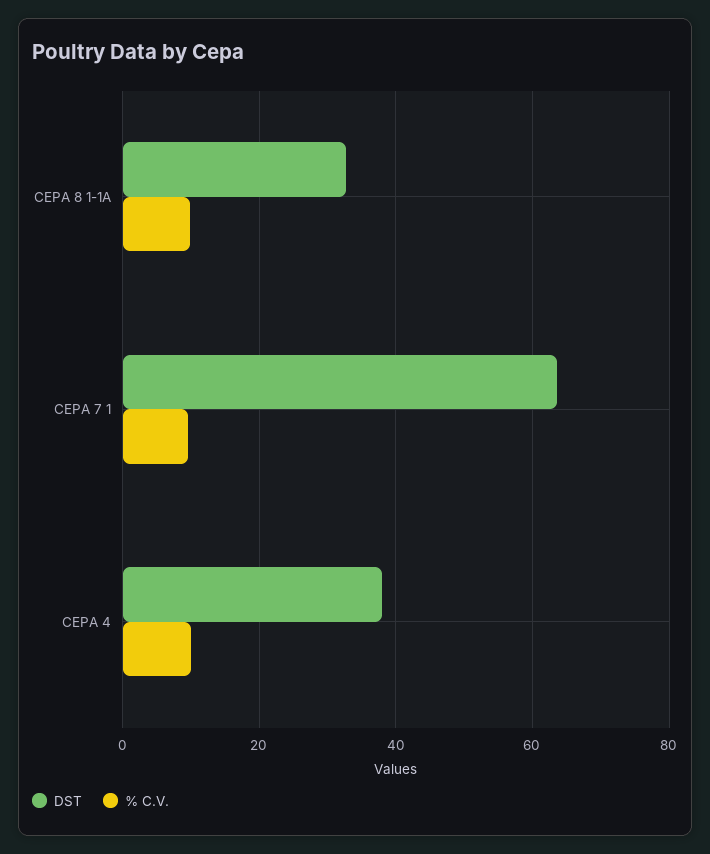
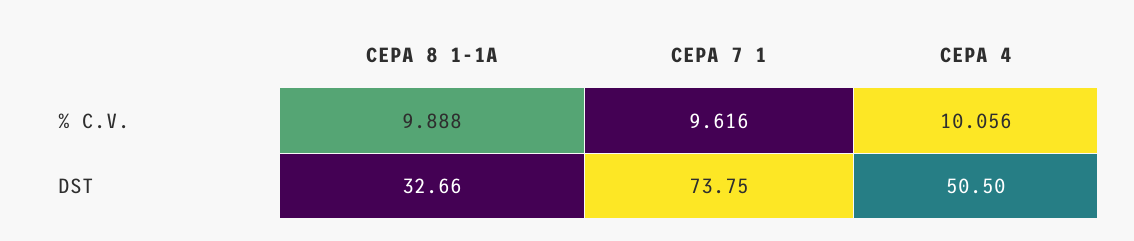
  {
    "DST": {
      "CEPA 8 1-1A": 32.66,
-     "CEPA 7 1": 64,
+     "CEPA 7 1": 73.75,
-     "CEPA 4": 38
+     "CEPA 4": 50.5
    },
    "% C.V.": {
      "CEPA 8 1-1A": 9.888,
      "CEPA 7 1": 9.616,
      "CEPA 4": 10.056
    }
  }

